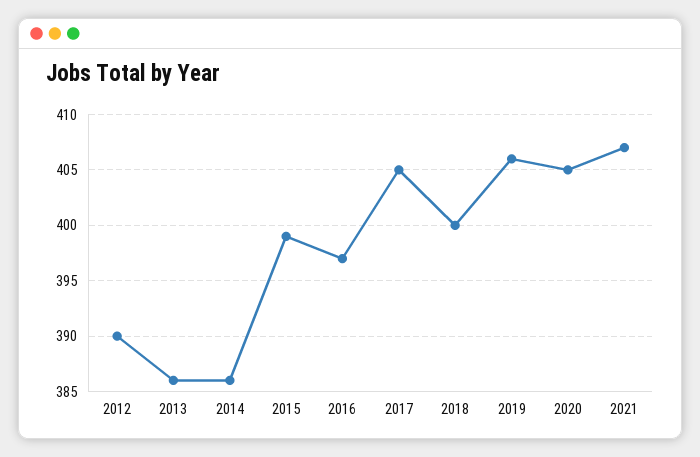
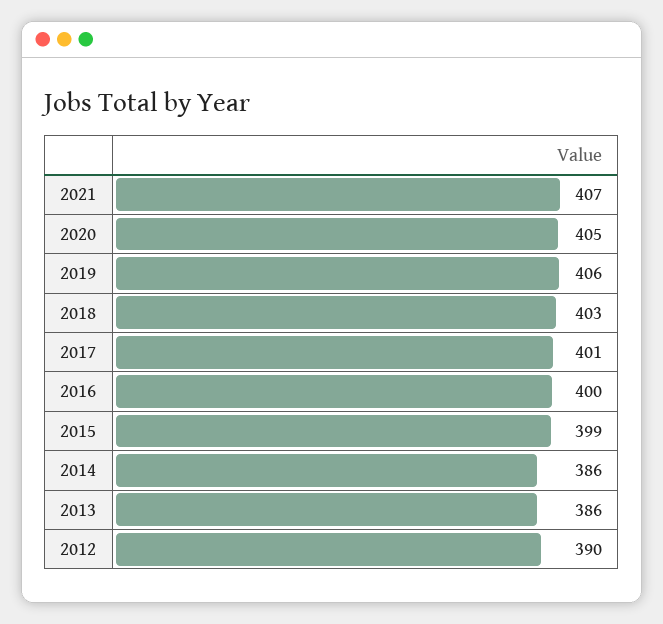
  {
    "2012": 390,
    "2013": 386,
    "2014": 386,
    "2015": 399,
-   "2016": 397,
+   "2016": 400,
-   "2017": 405,
+   "2017": 401,
-   "2018": 400,
+   "2018": 403,
    "2019": 406,
    "2020": 405,
    "2021": 407
  }

